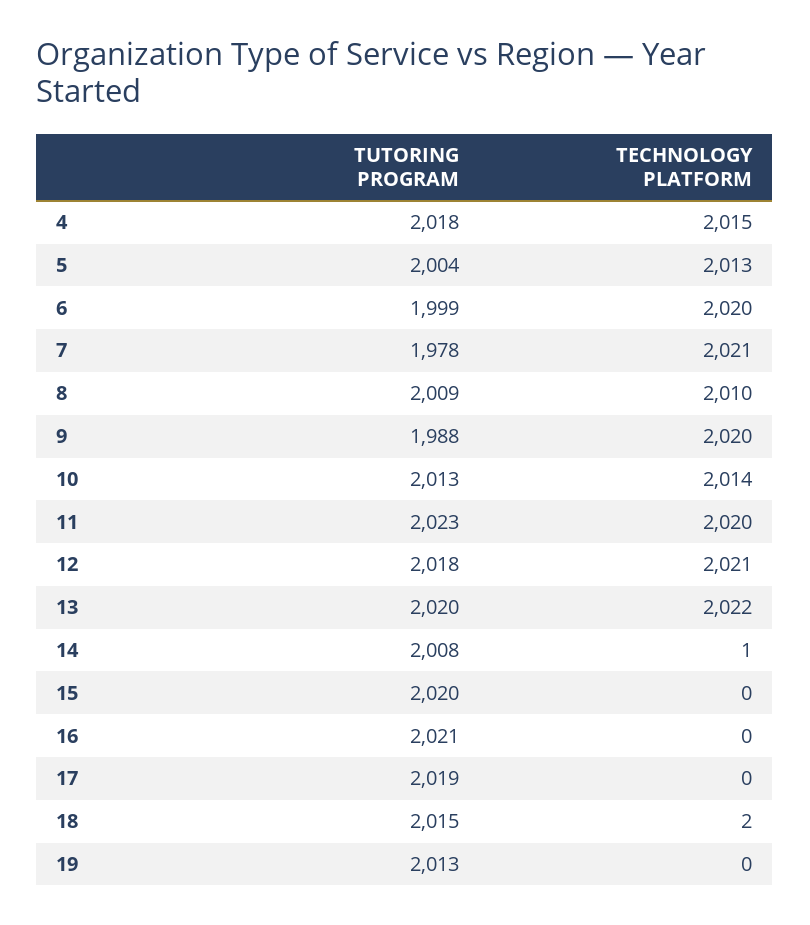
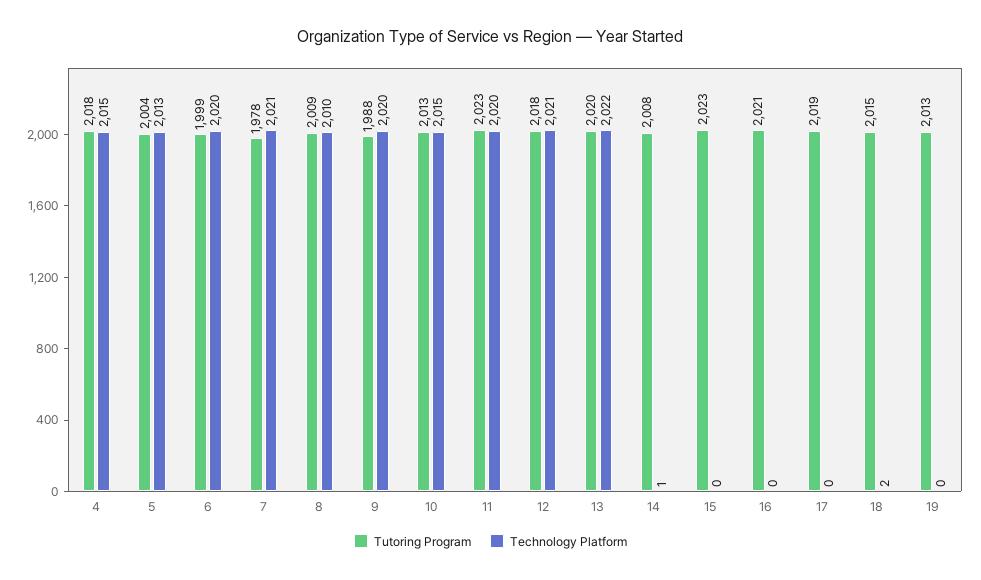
  {
    "TUTORING PROGRAM": {
      "4": 2018,
      "5": 2004,
      "6": 1999,
      "7": 1978,
      "8": 2009,
      "9": 1988,
      "10": 2013,
      "11": 2023,
      "12": 2018,
      "13": 2020,
      "14": 2008,
-     "15": 2020,
+     "15": 2023,
      "16": 2021,
      "17": 2019,
      "18": 2015,
      "19": 2013
    },
    "TECHNOLOGY PLATFORM": {
      "4": 2015,
      "5": 2013,
      "6": 2020,
      "7": 2021,
      "8": 2010,
      "9": 2020,
-     "10": 2014,
+     "10": 2015,
      "11": 2020,
      "12": 2021,
      "13": 2022,
      "14": 1,
      "15": 0,
      "16": 0,
      "17": 0,
      "18": 2,
      "19": 0
    }
  }

